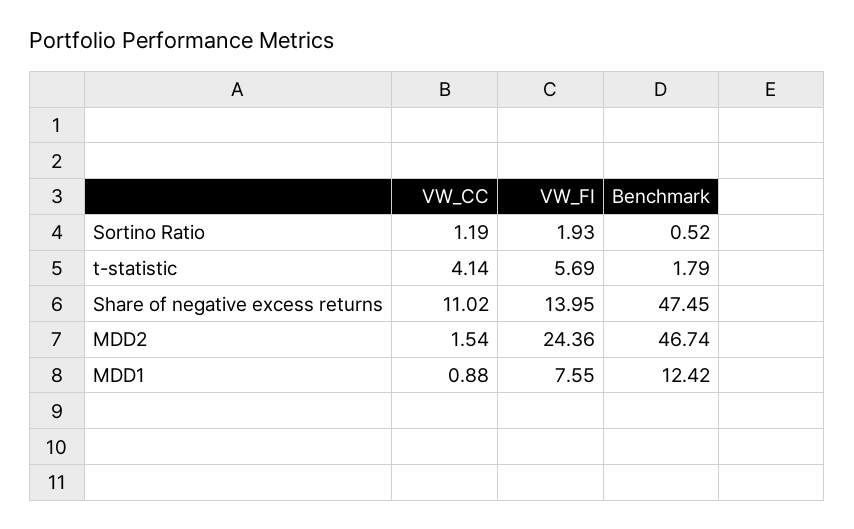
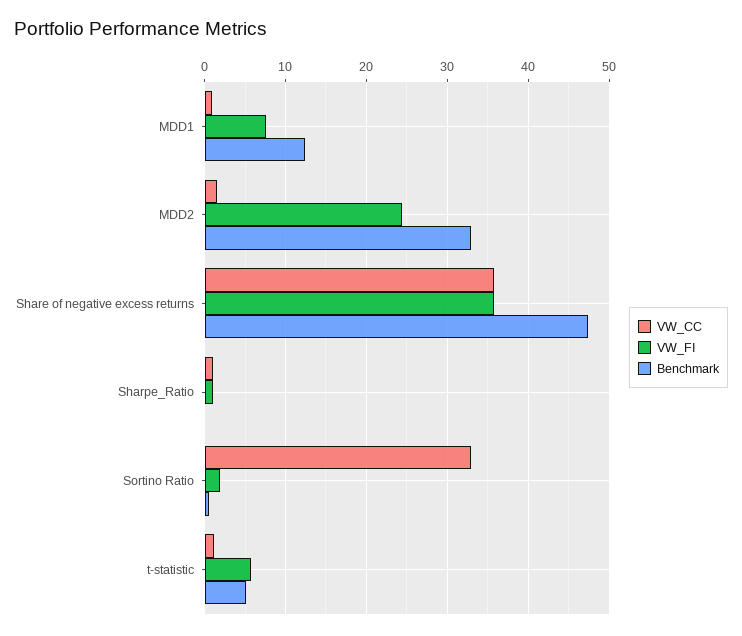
  {
    "VW_CC": {
-     "Sortino Ratio": 1.19,
+     "Sortino Ratio": 33,
-     "t-statistic": 4.14,
+     "t-statistic": 1,
-     "Share of negative excess returns": 11.02,
+     "Share of negative excess returns": 36,
      "MDD2": 1.54,
-     "MDD1": 0.88
+     "MDD1": 0.88,
+     "Sharpe_Ratio": 1
    },
    "VW_FI": {
      "Sortino Ratio": 1.93,
      "t-statistic": 5.69,
-     "Share of negative excess returns": 13.95,
+     "Share of negative excess returns": 36,
      "MDD2": 24.36,
-     "MDD1": 7.55
+     "MDD1": 7.55,
+     "Sharpe_Ratio": 1
    },
    "Benchmark": {
      "Sortino Ratio": 0.52,
-     "t-statistic": 1.79,
+     "t-statistic": 5,
      "Share of negative excess returns": 47.45,
-     "MDD2": 46.74,
+     "MDD2": 33,
-     "MDD1": 12.42
+     "MDD1": 12.42,
+     "Sharpe_Ratio": 0
    }
  }

